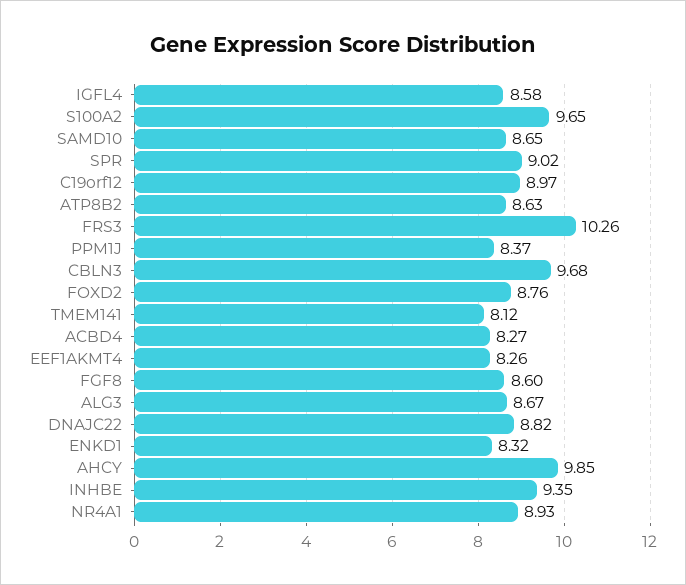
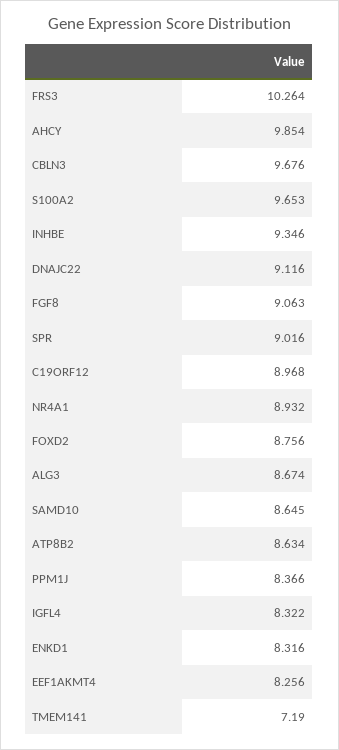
  {
-   "IGFL4": 8.58,
+   "IGFL4": 8.322,
    "S100A2": 9.653,
    "SAMD10": 8.645,
    "SPR": 9.016,
    "C19orf12": 8.968,
    "ATP8B2": 8.634,
    "FRS3": 10.264,
    "PPM1J": 8.366,
    "CBLN3": 9.676,
    "FOXD2": 8.756,
-   "TMEM141": 8.12,
+   "TMEM141": 7.19,
-   "ACBD4": 8.27,
    "EEF1AKMT4": 8.256,
-   "FGF8": 8.6,
+   "FGF8": 9.063,
    "ALG3": 8.674,
-   "DNAJC22": 8.82,
+   "DNAJC22": 9.116,
    "ENKD1": 8.316,
    "AHCY": 9.854,
    "INHBE": 9.346,
    "NR4A1": 8.932
  }

